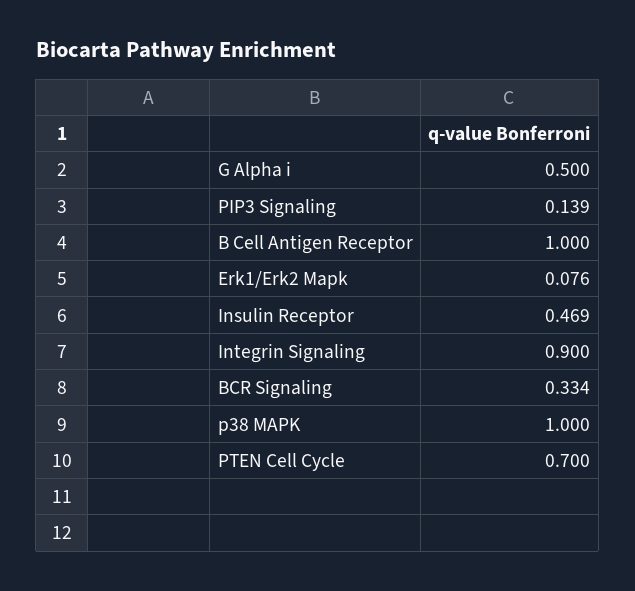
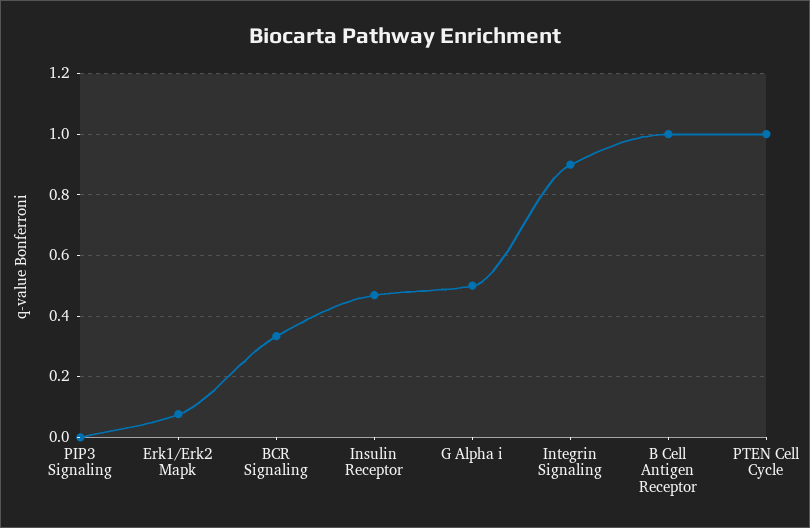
  {
    "G Alpha i": 0.5,
-   "PIP3 Signaling": 0.139,
+   "PIP3 Signaling": 0,
    "B Cell Antigen Receptor": 1,
    "Erk1/Erk2 Mapk": 0.076,
    "Insulin Receptor": 0.469,
    "Integrin Signaling": 0.9,
    "BCR Signaling": 0.334,
-   "p38 MAPK": 1,
-   "PTEN Cell Cycle": 0.7
+   "PTEN Cell Cycle": 1
  }

